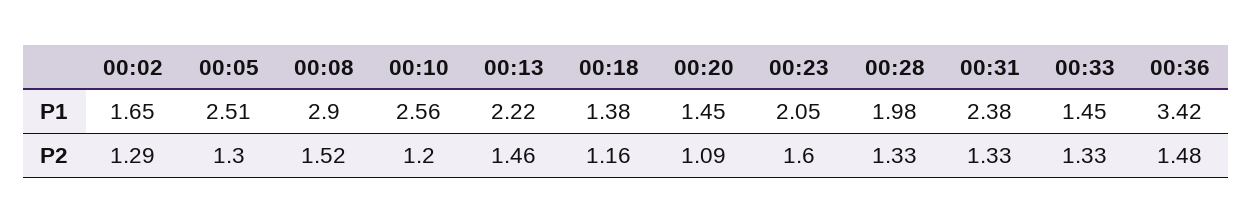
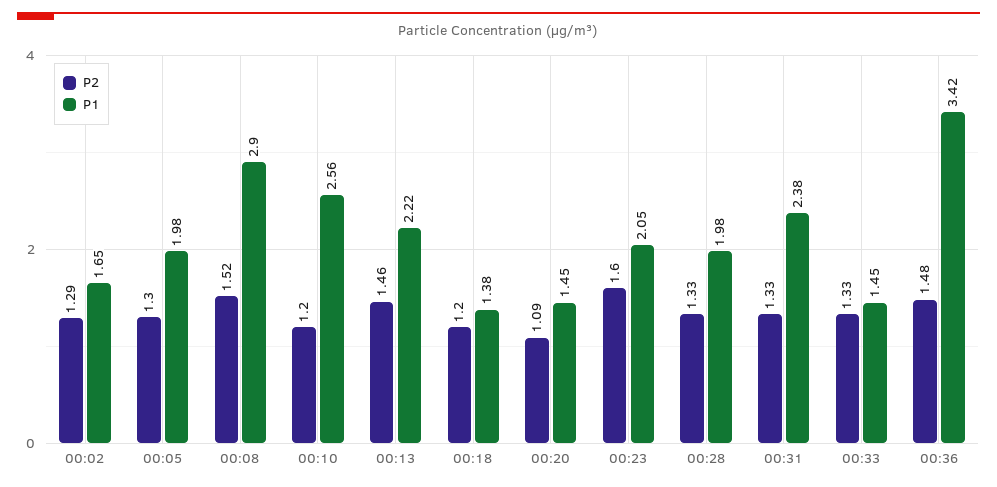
  {
    "P1": {
      "00:02": 1.65,
-     "00:05": 2.51,
+     "00:05": 1.98,
      "00:08": 2.9,
      "00:10": 2.56,
      "00:13": 2.22,
      "00:18": 1.38,
      "00:20": 1.45,
      "00:23": 2.05,
      "00:28": 1.98,
      "00:31": 2.38,
      "00:33": 1.45,
      "00:36": 3.42
    },
    "P2": {
      "00:02": 1.29,
      "00:05": 1.3,
      "00:08": 1.52,
      "00:10": 1.2,
      "00:13": 1.46,
-     "00:18": 1.16,
+     "00:18": 1.2,
      "00:20": 1.09,
      "00:23": 1.6,
      "00:28": 1.33,
      "00:31": 1.33,
      "00:33": 1.33,
      "00:36": 1.48
    }
  }

